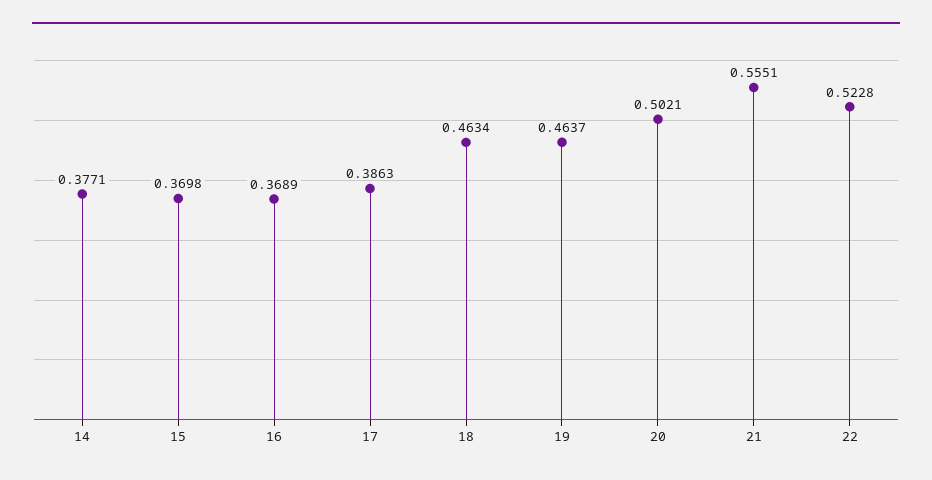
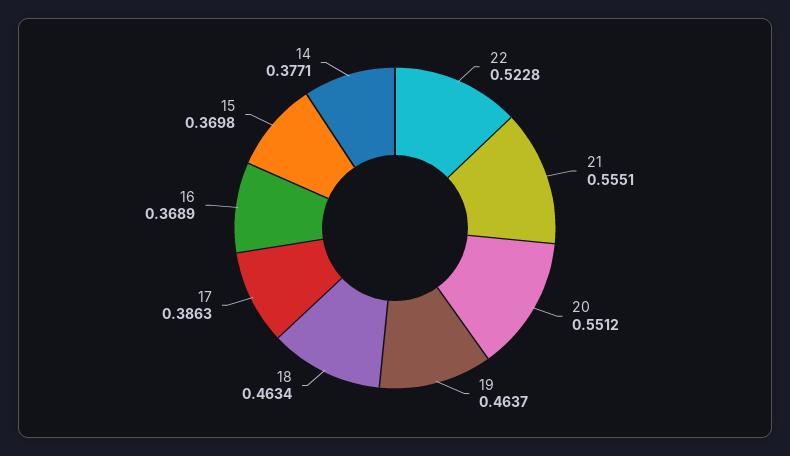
  {
    "14": 0.3771,
    "15": 0.3698,
    "16": 0.3689,
    "17": 0.3863,
    "18": 0.4634,
    "19": 0.4637,
-   "20": 0.5021,
+   "20": 0.5512,
    "21": 0.5551,
    "22": 0.5228
  }

